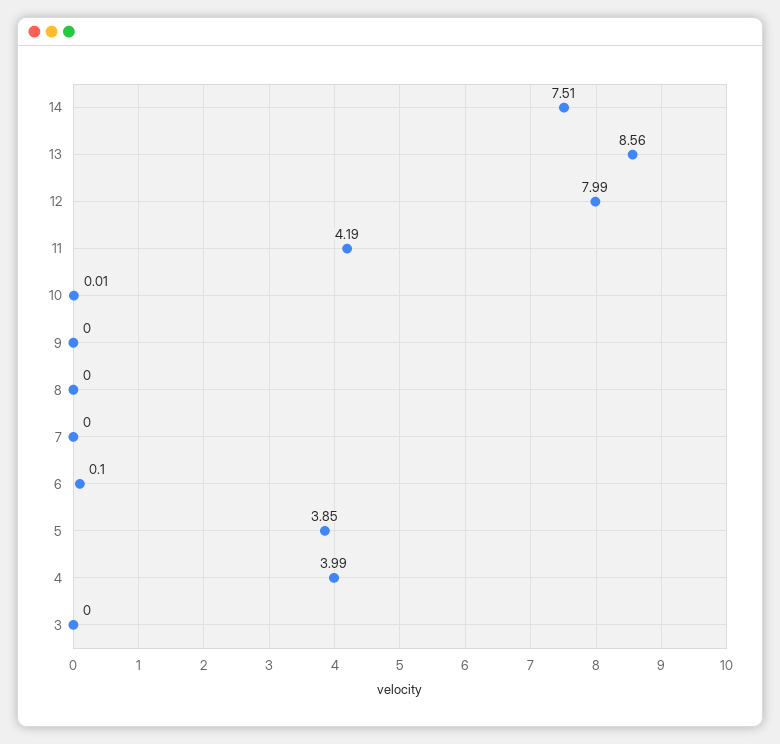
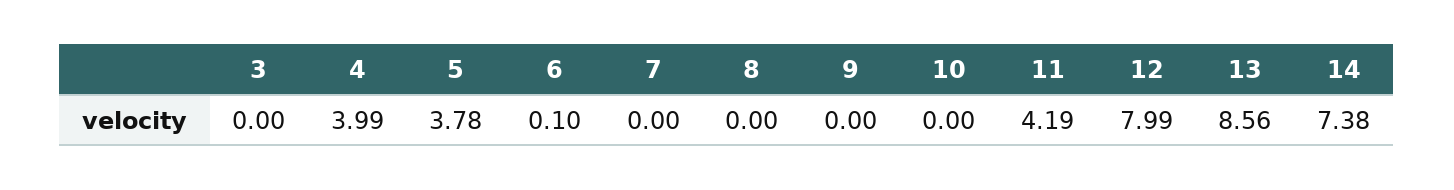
  {
-   "14": 7.51,
+   "14": 7.38,
    "13": 8.56,
    "12": 7.99,
    "11": 4.19,
-   "10": 0.01,
+   "10": 0,
    "9": 0,
    "8": 0,
    "7": 0,
    "6": 0.1,
-   "5": 3.85,
+   "5": 3.78,
    "4": 3.99,
    "3": 0
  }

